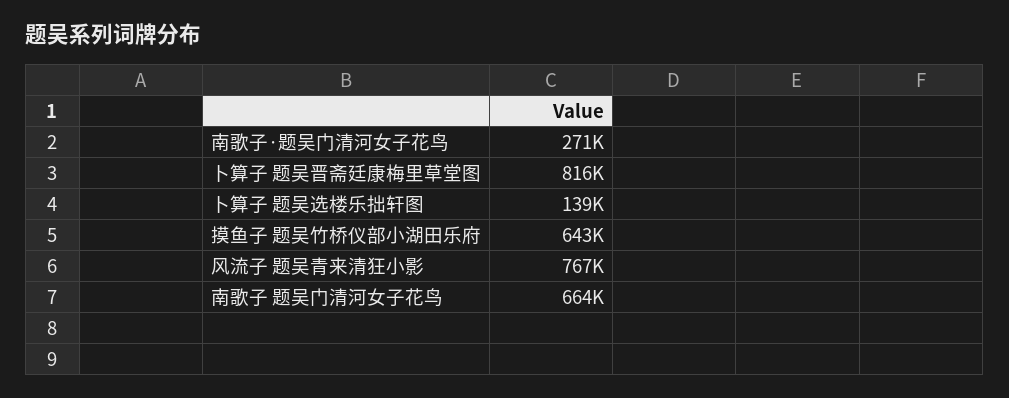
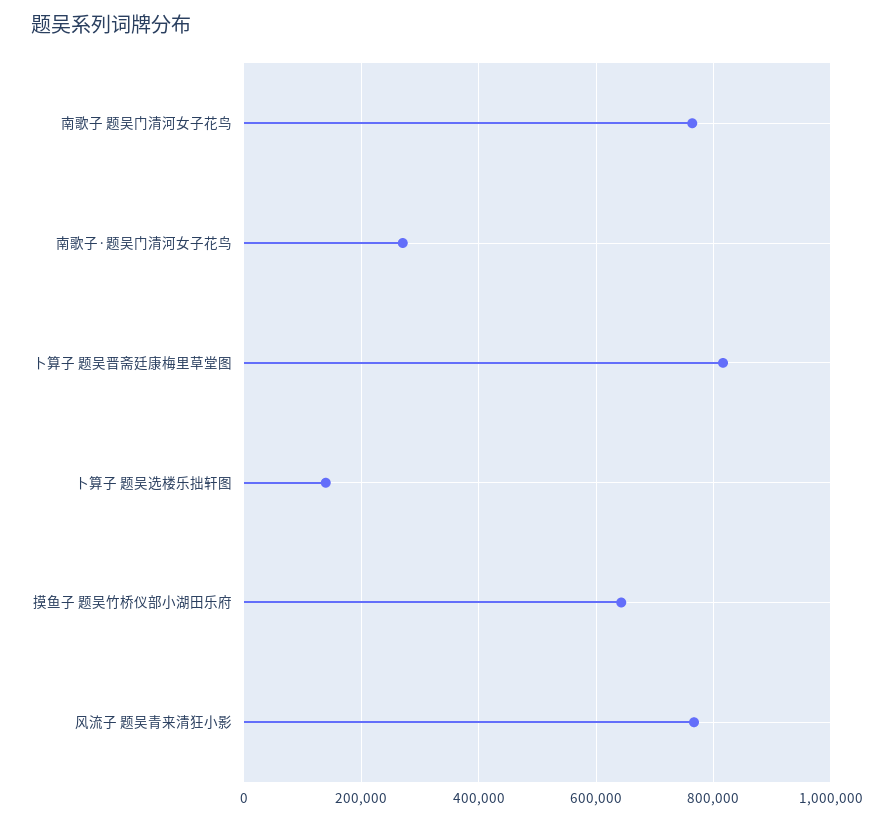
  {
    "南歌子·题吴门清河女子花鸟": 271000,
    "卜算子 题吴晋斋廷康梅里草堂图": 816000,
    "卜算子 题吴选楼乐拙轩图": 139000,
    "摸鱼子 题吴竹桥仪部小湖田乐府": 643000,
    "风流子 题吴青来清狂小影": 767000,
-   "南歌子 题吴门清河女子花鸟": 664000
+   "南歌子 题吴门清河女子花鸟": 760000
  }

